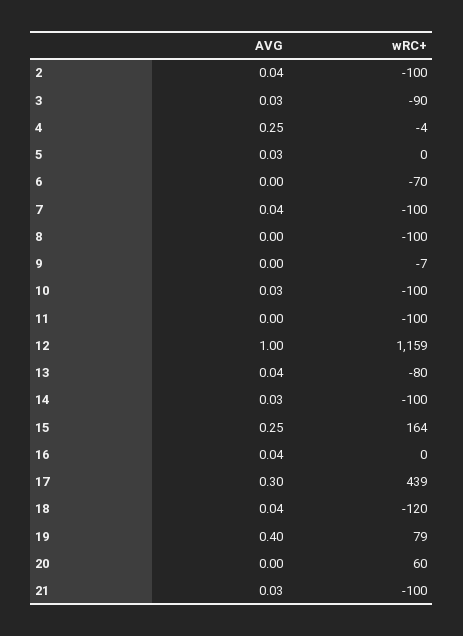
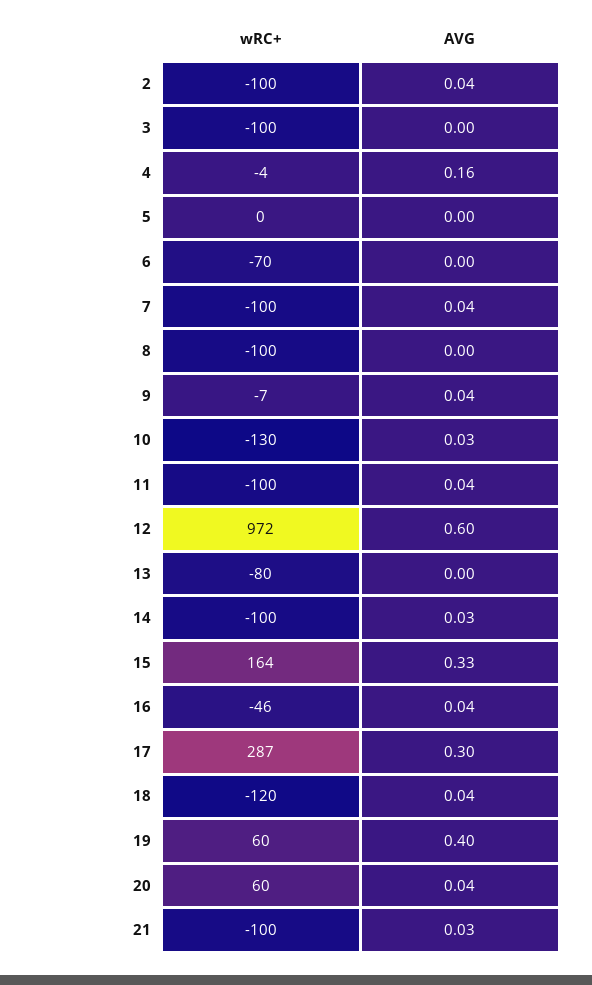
  {
    "AVG": {
      "2": 0.04,
-     "3": 0.03,
+     "3": 0,
-     "4": 0.25,
+     "4": 0.16,
-     "5": 0.03,
+     "5": 0,
      "6": 0,
      "7": 0.04,
      "8": 0,
-     "9": 0,
+     "9": 0.04,
      "10": 0.03,
-     "11": 0,
+     "11": 0.04,
-     "12": 1,
+     "12": 0.6,
-     "13": 0.04,
+     "13": 0,
      "14": 0.03,
-     "15": 0.25,
+     "15": 0.33,
      "16": 0.04,
      "17": 0.3,
      "18": 0.04,
      "19": 0.4,
-     "20": 0,
+     "20": 0.04,
      "21": 0.03
    },
    "wRC+": {
      "2": -100,
-     "3": -90,
+     "3": -100,
      "4": -4,
      "5": 0,
      "6": -70,
      "7": -100,
      "8": -100,
      "9": -7,
-     "10": -100,
+     "10": -130,
      "11": -100,
-     "12": 1159,
+     "12": 972,
      "13": -80,
      "14": -100,
      "15": 164,
-     "16": 0,
+     "16": -46,
-     "17": 439,
+     "17": 287,
      "18": -120,
-     "19": 79,
+     "19": 60,
      "20": 60,
      "21": -100
    }
  }

